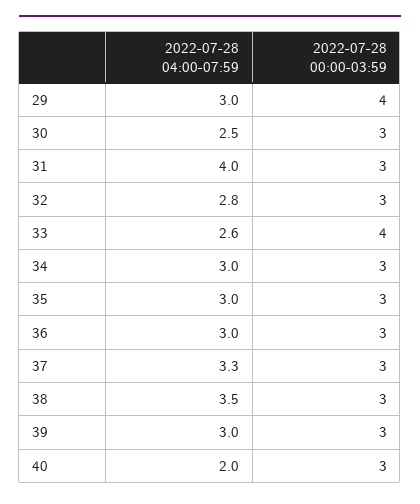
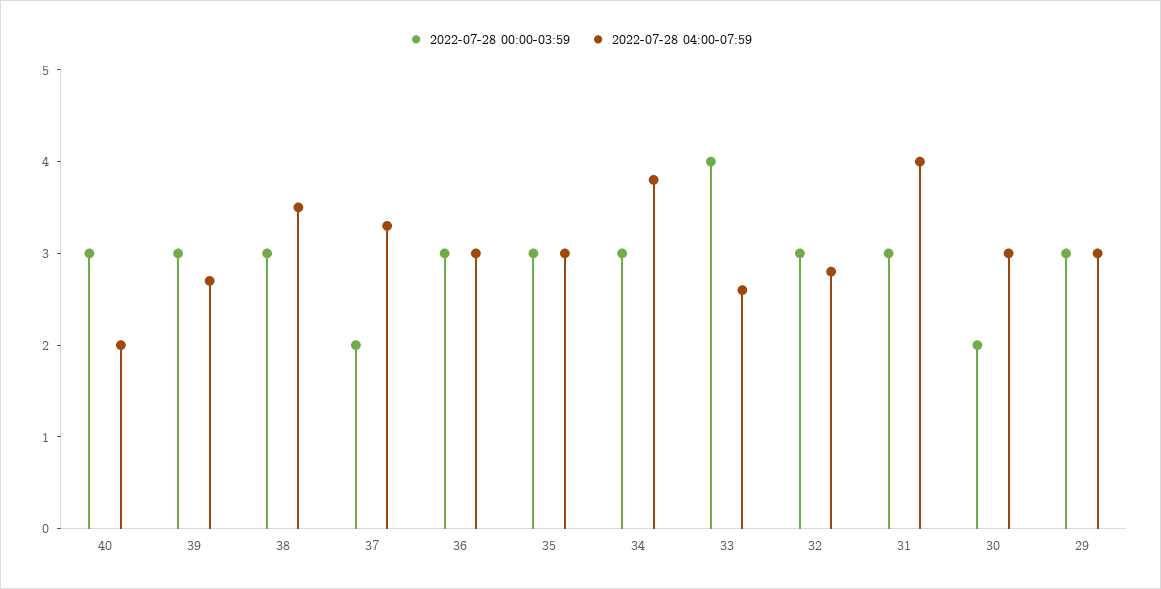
  {
    "2022-07-28 04:00-07:59": {
      "29": 3,
-     "30": 2.5,
+     "30": 3,
      "31": 4,
      "32": 2.8,
      "33": 2.6,
-     "34": 3,
+     "34": 3.8,
      "35": 3,
      "36": 3,
      "37": 3.3,
      "38": 3.5,
-     "39": 3,
+     "39": 2.7,
      "40": 2
    },
    "2022-07-28 00:00-03:59": {
-     "29": 4,
+     "29": 3,
-     "30": 3,
+     "30": 2,
      "31": 3,
      "32": 3,
      "33": 4,
      "34": 3,
      "35": 3,
      "36": 3,
-     "37": 3,
+     "37": 2,
      "38": 3,
      "39": 3,
      "40": 3
    }
  }

